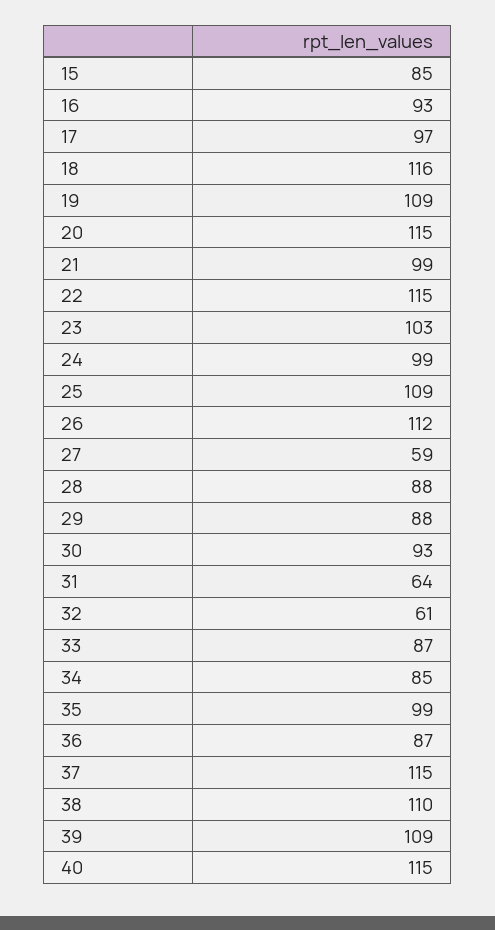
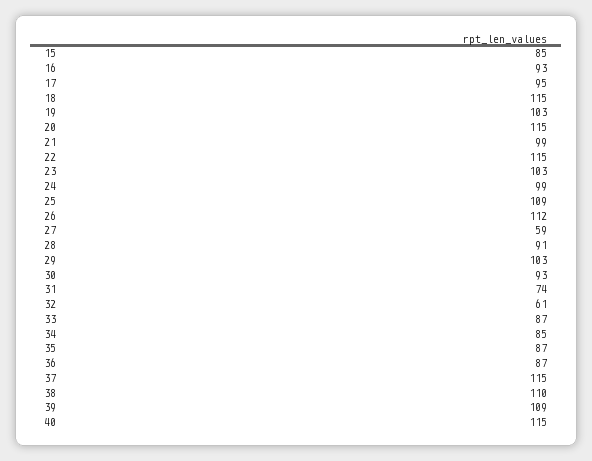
  {
    "15": 85,
    "16": 93,
-   "17": 97,
+   "17": 95,
-   "18": 116,
+   "18": 115,
-   "19": 109,
+   "19": 103,
    "20": 115,
    "21": 99,
    "22": 115,
    "23": 103,
    "24": 99,
    "25": 109,
    "26": 112,
    "27": 59,
-   "28": 88,
+   "28": 91,
-   "29": 88,
+   "29": 103,
    "30": 93,
-   "31": 64,
+   "31": 74,
    "32": 61,
    "33": 87,
    "34": 85,
-   "35": 99,
+   "35": 87,
    "36": 87,
    "37": 115,
    "38": 110,
    "39": 109,
    "40": 115
  }

